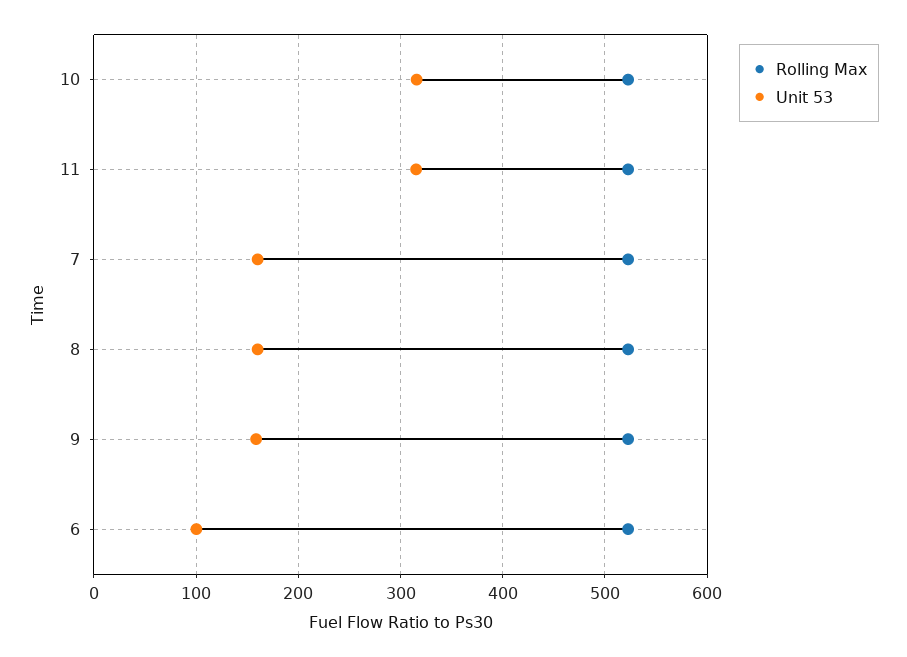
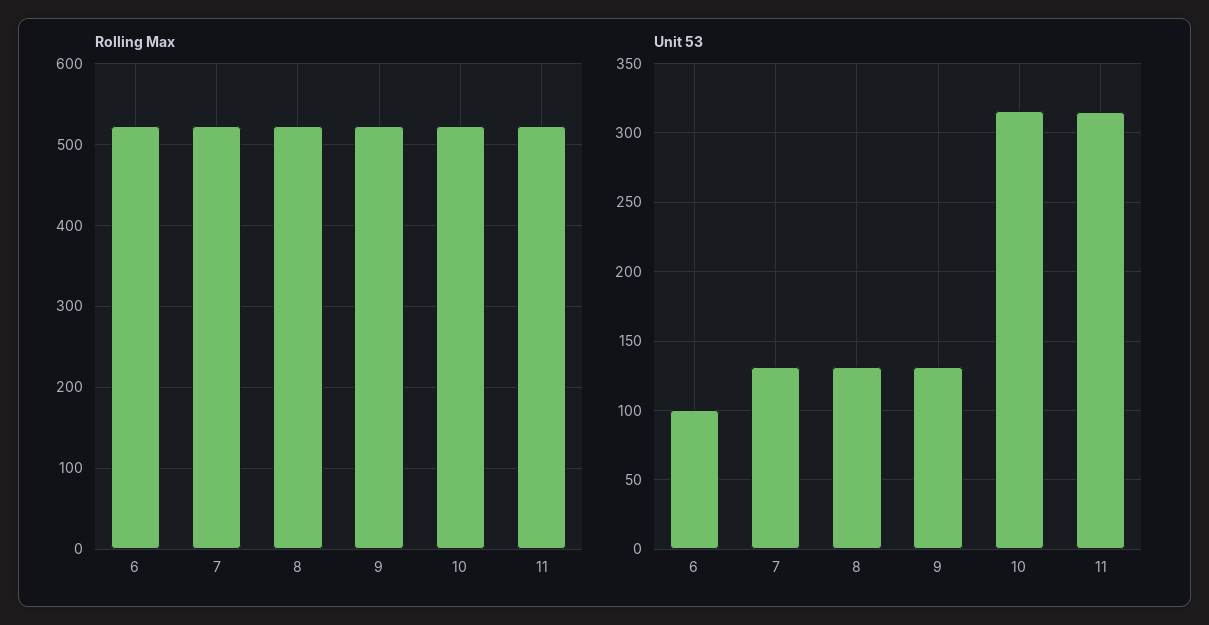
  {
    "Rolling Max": {
      "10": 520,
      "11": 520,
      "7": 520,
      "8": 520,
      "9": 520,
      "6": 520
    },
    "Unit 53": {
      "10": 315,
      "11": 315,
-     "7": 160,
+     "7": 130,
-     "8": 160,
+     "8": 130,
-     "9": 160,
+     "9": 130,
      "6": 100
    }
  }

